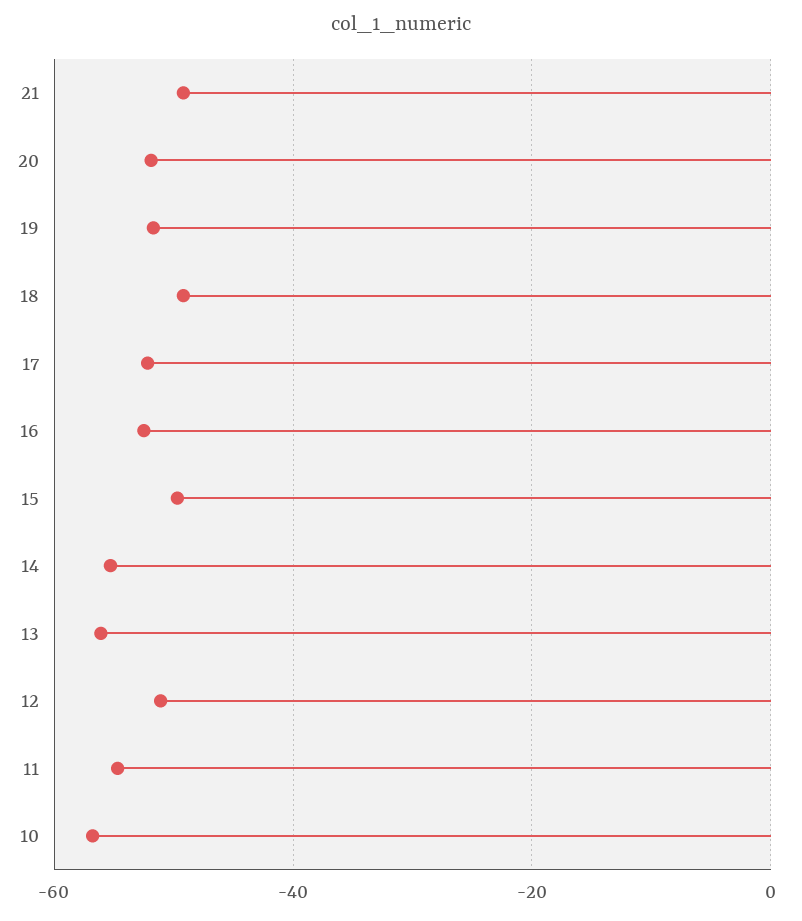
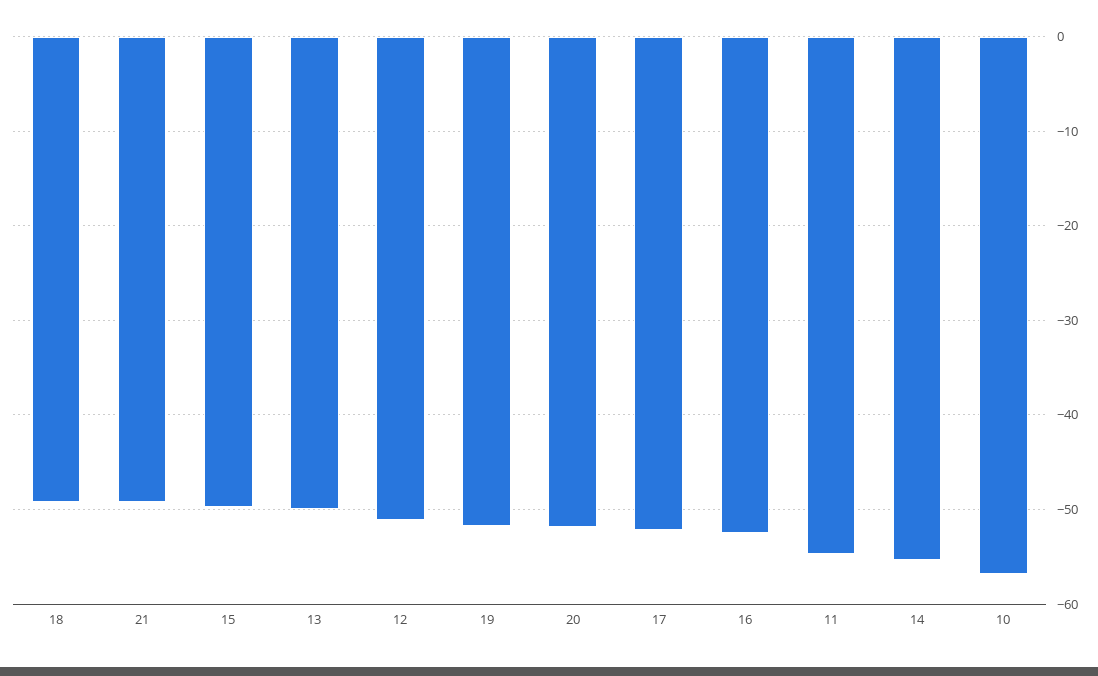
  {
    "21": -49,
    "20": -52,
    "19": -52,
    "18": -49,
    "17": -52,
    "16": -53,
    "15": -50,
    "14": -55,
-   "13": -56,
+   "13": -50,
    "12": -51,
    "11": -55,
    "10": -57
  }

